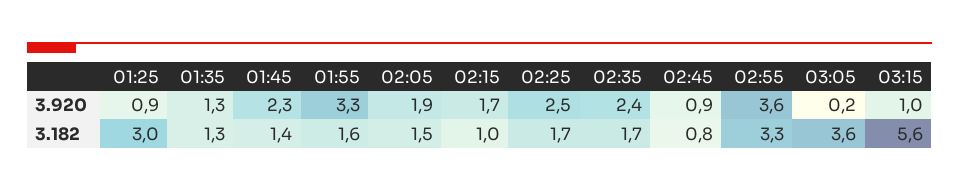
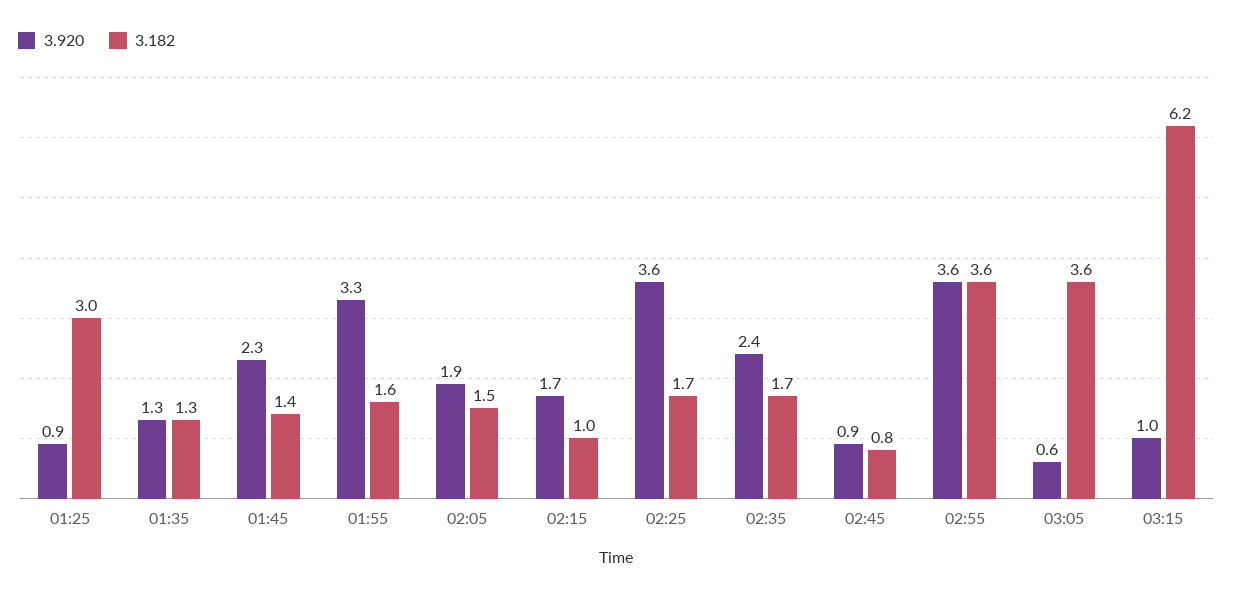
  {
    "3.920": {
      "01:25": 0.9,
      "01:35": 1.3,
      "01:45": 2.3,
      "01:55": 3.3,
      "02:05": 1.9,
      "02:15": 1.7,
-     "02:25": 2.5,
+     "02:25": 3.6,
      "02:35": 2.4,
      "02:45": 0.9,
      "02:55": 3.6,
-     "03:05": 0.2,
+     "03:05": 0.6,
      "03:15": 1
    },
    "3.182": {
      "01:25": 3,
      "01:35": 1.3,
      "01:45": 1.4,
      "01:55": 1.6,
      "02:05": 1.5,
      "02:15": 1,
      "02:25": 1.7,
      "02:35": 1.7,
      "02:45": 0.8,
-     "02:55": 3.3,
+     "02:55": 3.6,
      "03:05": 3.6,
-     "03:15": 5.6
+     "03:15": 6.2
    }
  }

